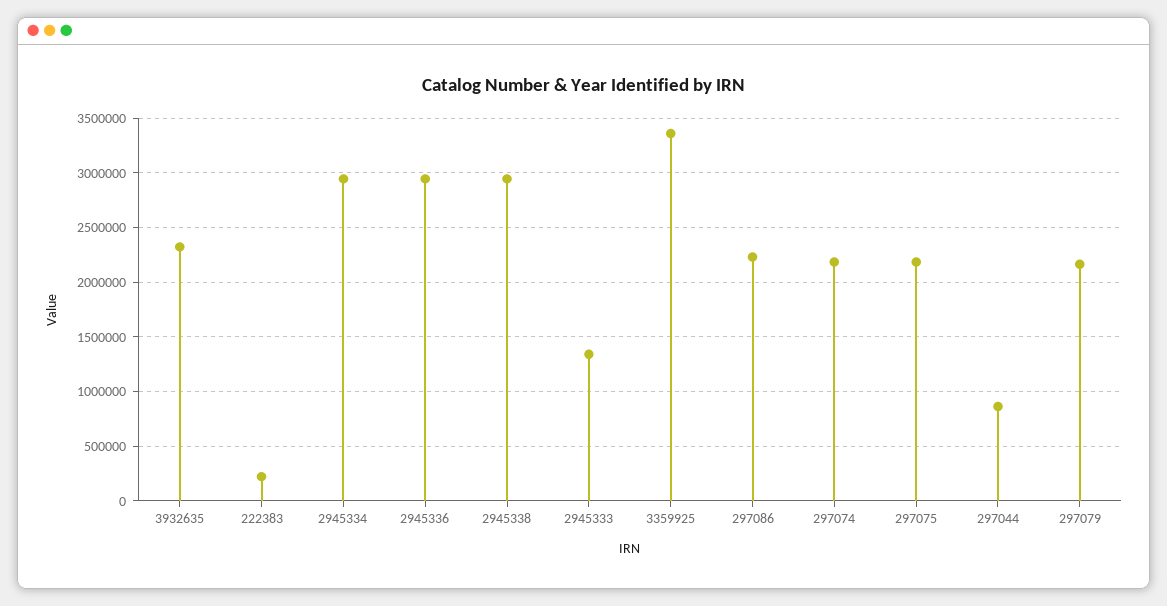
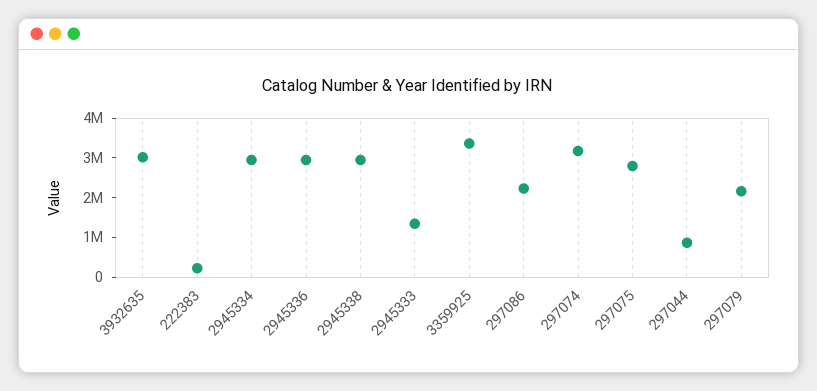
  {
-   "3932635": 2300000,
+   "3932635": 3000000,
    "222383": 200000,
    "2945334": 2900000,
    "2945336": 2900000,
    "2945338": 2900000,
    "2945333": 1300000,
    "3359925": 3400000,
    "297086": 2200000,
-   "297074": 2200000,
+   "297074": 3250000,
-   "297075": 2200000,
+   "297075": 2750000,
    "297044": 900000,
    "297079": 2200000
  }

